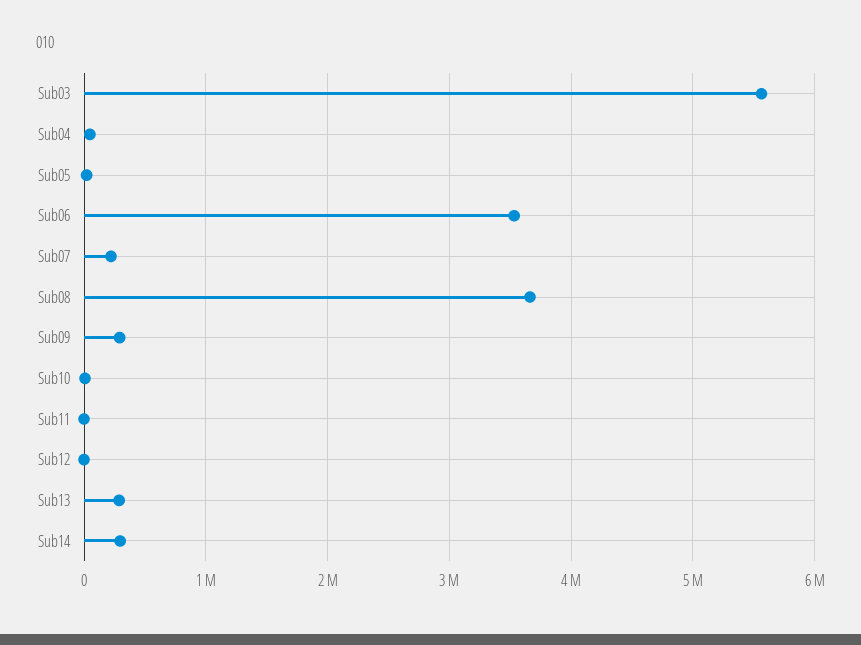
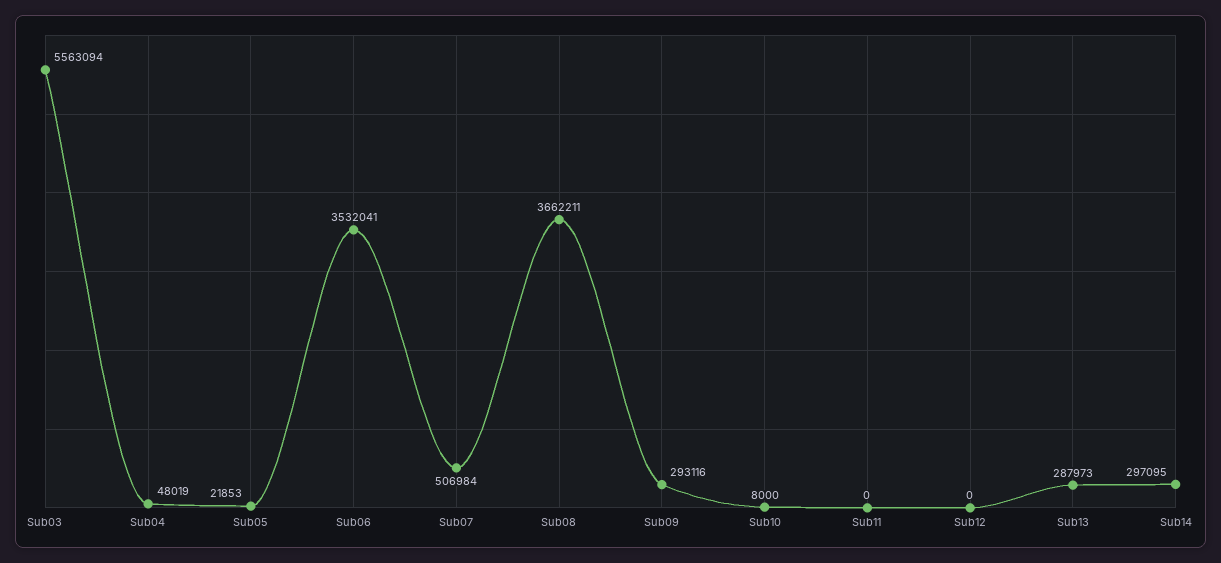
  {
    "Sub03": 5563094,
    "Sub04": 48019,
    "Sub05": 21853,
    "Sub06": 3532041,
-   "Sub07": 200000,
+   "Sub07": 506984,
    "Sub08": 3662211,
    "Sub09": 293116,
    "Sub10": 8000,
    "Sub11": 0,
    "Sub12": 0,
    "Sub13": 287973,
    "Sub14": 297095
  }

